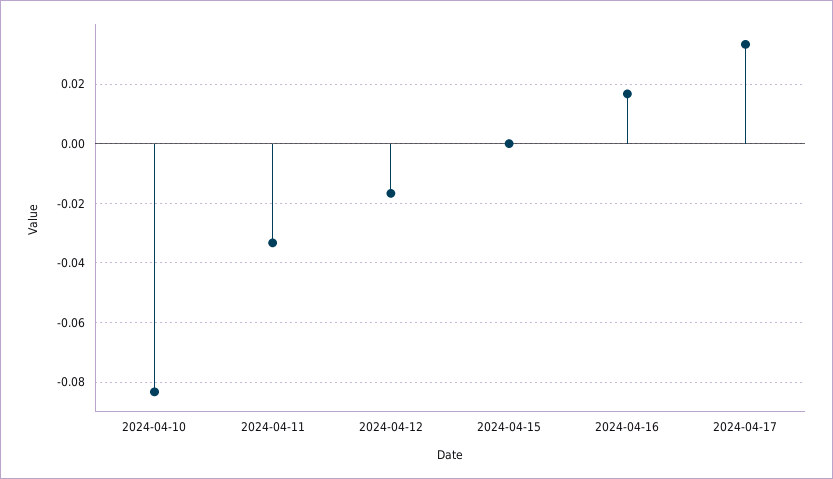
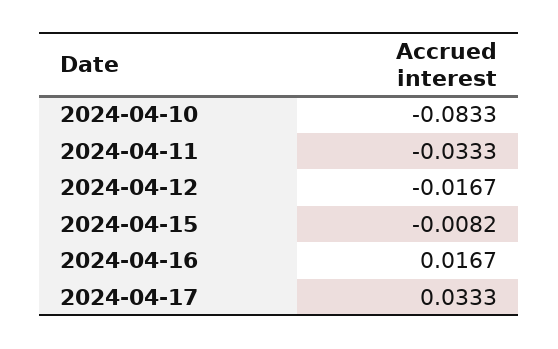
  {
    "2024-04-10": -0.0833,
    "2024-04-11": -0.0333,
    "2024-04-12": -0.0167,
-   "2024-04-15": 0,
+   "2024-04-15": -0.0082,
    "2024-04-16": 0.0167,
    "2024-04-17": 0.0333
  }

